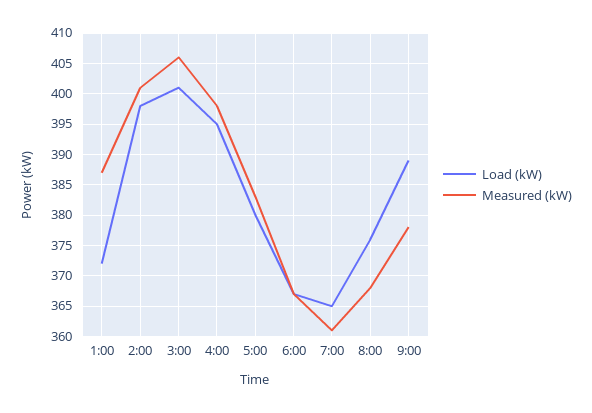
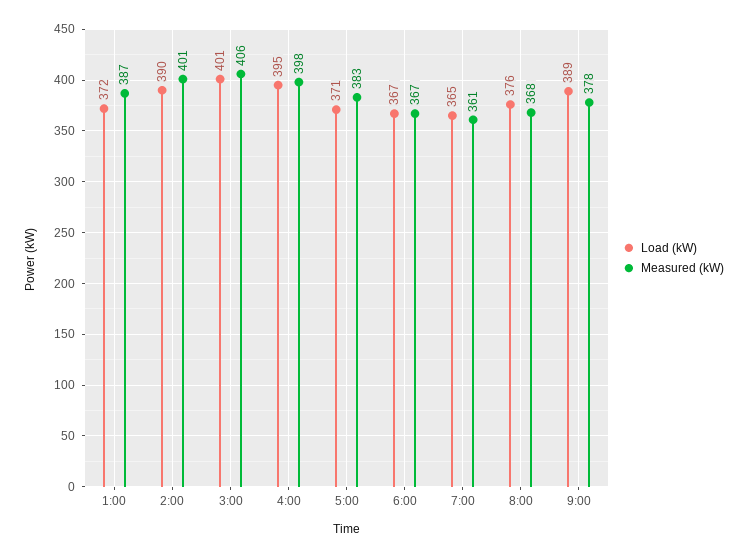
  {
    "Load (kW)": {
      "1:00": 372,
-     "2:00": 398,
+     "2:00": 390,
      "3:00": 401,
      "4:00": 395,
-     "5:00": 380,
+     "5:00": 371,
      "6:00": 367,
      "7:00": 365,
      "8:00": 376,
      "9:00": 389
    },
    "Measured (kW)": {
      "1:00": 387,
      "2:00": 401,
      "3:00": 406,
      "4:00": 398,
      "5:00": 383,
      "6:00": 367,
      "7:00": 361,
      "8:00": 368,
      "9:00": 378
    }
  }

